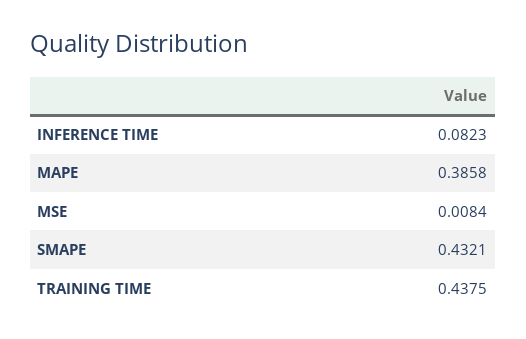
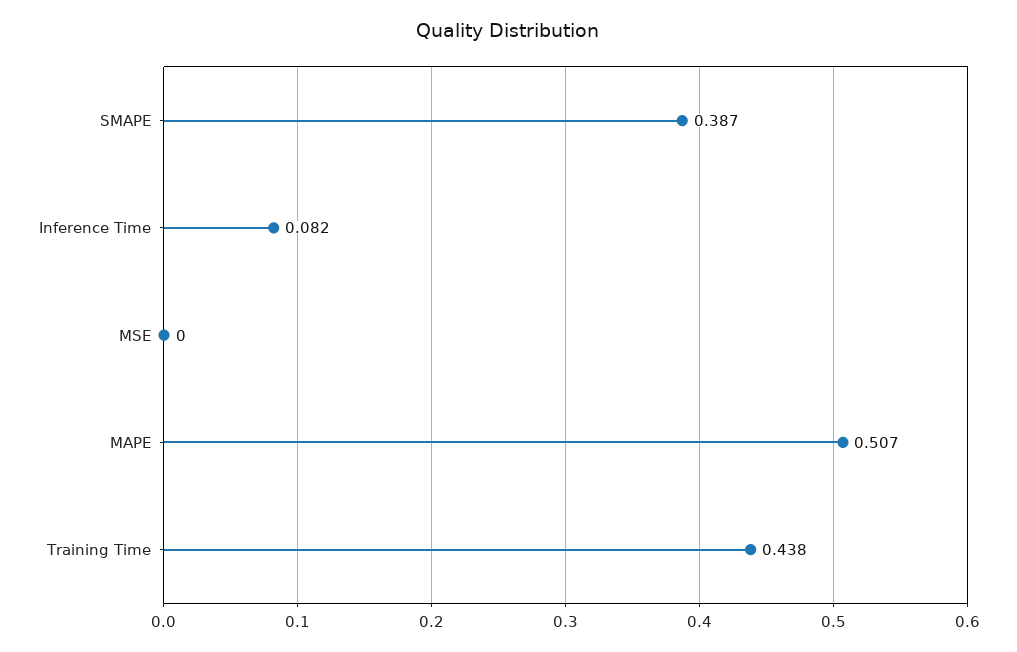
  {
    "INFERENCE TIME": 0.0823,
-   "MAPE": 0.3858,
+   "MAPE": 0.507,
-   "MSE": 0.0084,
+   "MSE": 0,
-   "SMAPE": 0.4321,
+   "SMAPE": 0.387,
    "TRAINING TIME": 0.4375
  }

